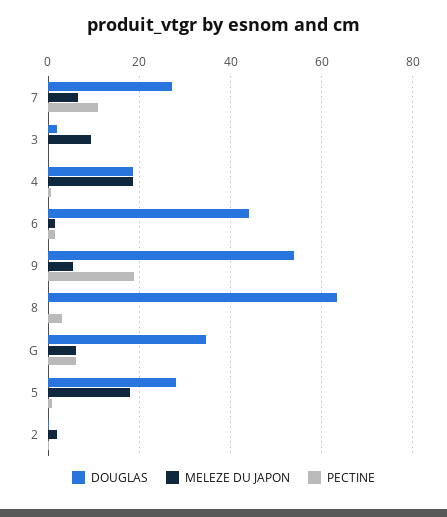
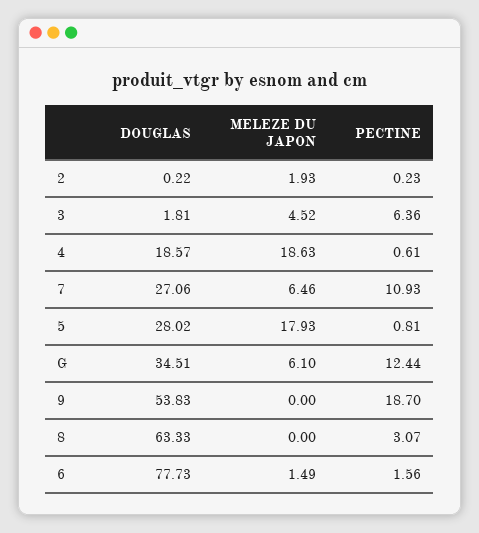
  {
    "DOUGLAS": {
      "7": 27.06,
      "3": 1.81,
      "4": 18.57,
-     "6": 44,
+     "6": 77.73,
      "9": 53.83,
      "8": 63.33,
      "G": 34.51,
      "5": 28.02,
      "2": 0.22
    },
    "MELEZE DU JAPON": {
      "7": 6.46,
-     "3": 10,
+     "3": 4.52,
      "4": 18.63,
      "6": 1.49,
-     "9": 6,
+     "9": 0,
      "8": 0,
      "G": 6.1,
      "5": 17.93,
      "2": 1.93
    },
    "PECTINE": {
      "7": 10.93,
-     "3": 0,
+     "3": 6.36,
      "4": 0.61,
      "6": 1.56,
      "9": 18.7,
      "8": 3.07,
-     "G": 6,
+     "G": 12.44,
      "5": 0.81,
      "2": 0.23
    }
  }

